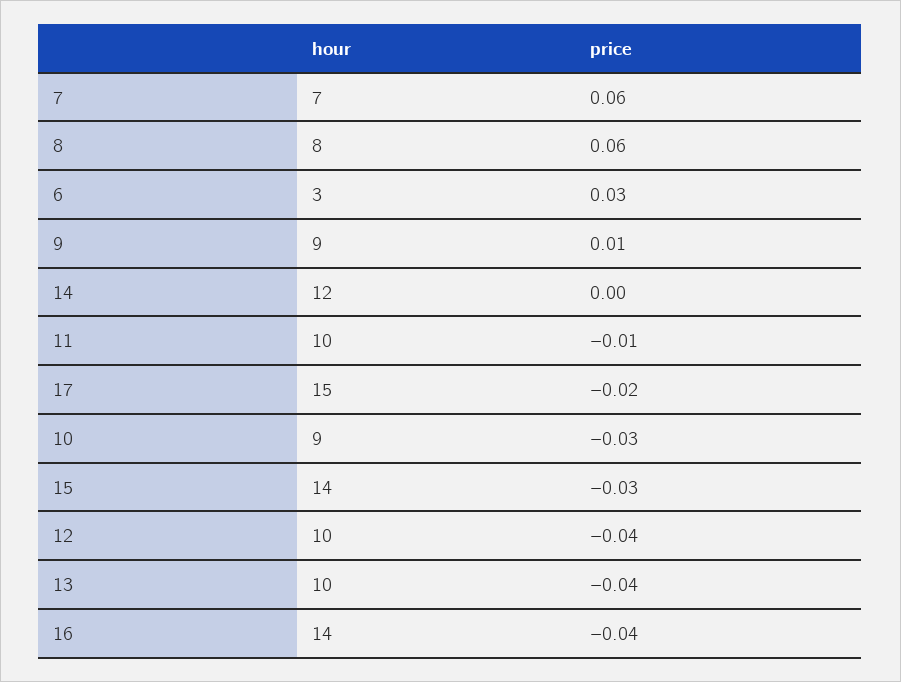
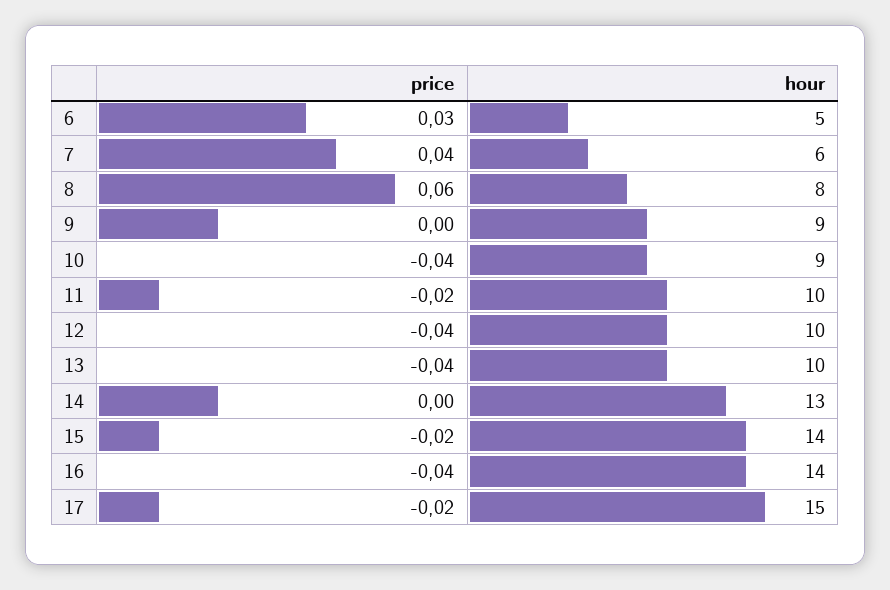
  {
    "hour": {
-     "7": 7,
+     "7": 6,
      "8": 8,
-     "6": 3,
+     "6": 5,
      "9": 9,
-     "14": 12,
+     "14": 13,
      "11": 10,
      "17": 15,
      "10": 9,
      "15": 14,
      "12": 10,
      "13": 10,
      "16": 14
    },
    "price": {
-     "7": 0.06,
+     "7": 0.04,
      "8": 0.06,
      "6": 0.03,
-     "9": 0.01,
+     "9": 0,
      "14": 0,
-     "11": -0.01,
+     "11": -0.02,
      "17": -0.02,
-     "10": -0.03,
+     "10": -0.04,
-     "15": -0.03,
+     "15": -0.02,
      "12": -0.04,
      "13": -0.04,
      "16": -0.04
    }
  }

